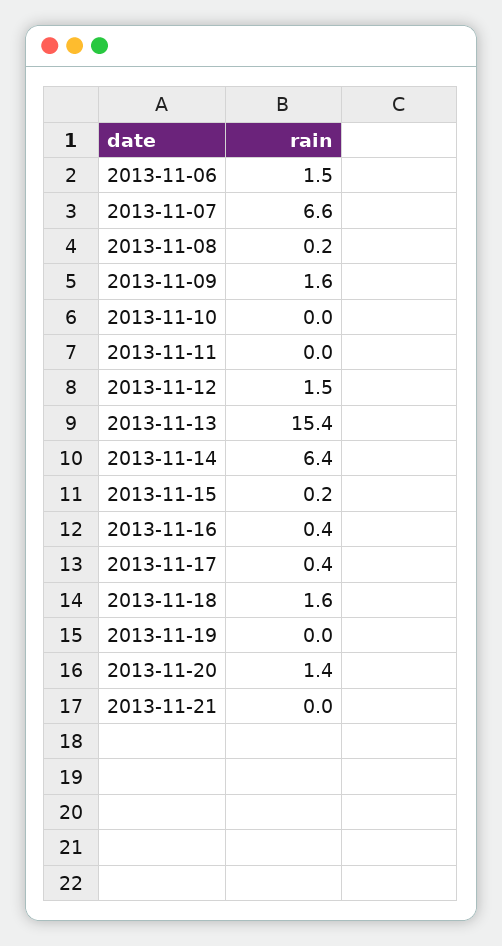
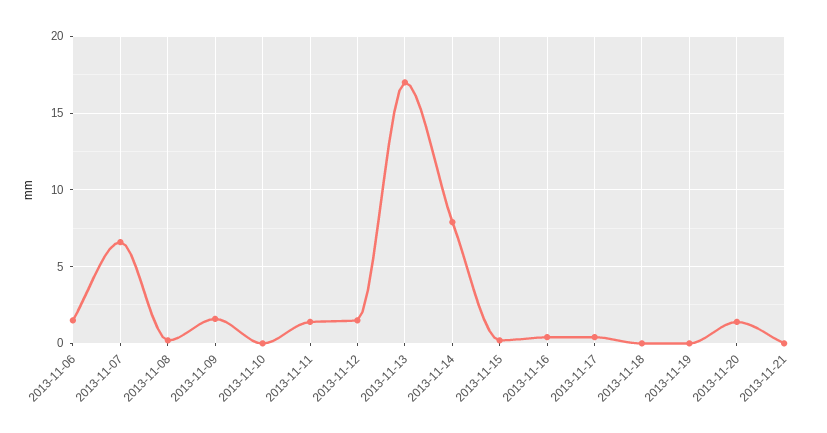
  {
    "2013-11-06": 1.5,
    "2013-11-07": 6.6,
    "2013-11-08": 0.2,
    "2013-11-09": 1.6,
    "2013-11-10": 0,
-   "2013-11-11": 0,
+   "2013-11-11": 1.5,
    "2013-11-12": 1.5,
-   "2013-11-13": 15.4,
+   "2013-11-13": 17,
-   "2013-11-14": 6.4,
+   "2013-11-14": 8,
    "2013-11-15": 0.2,
    "2013-11-16": 0.4,
    "2013-11-17": 0.4,
-   "2013-11-18": 1.6,
+   "2013-11-18": 0,
    "2013-11-19": 0,
    "2013-11-20": 1.4,
    "2013-11-21": 0
  }

